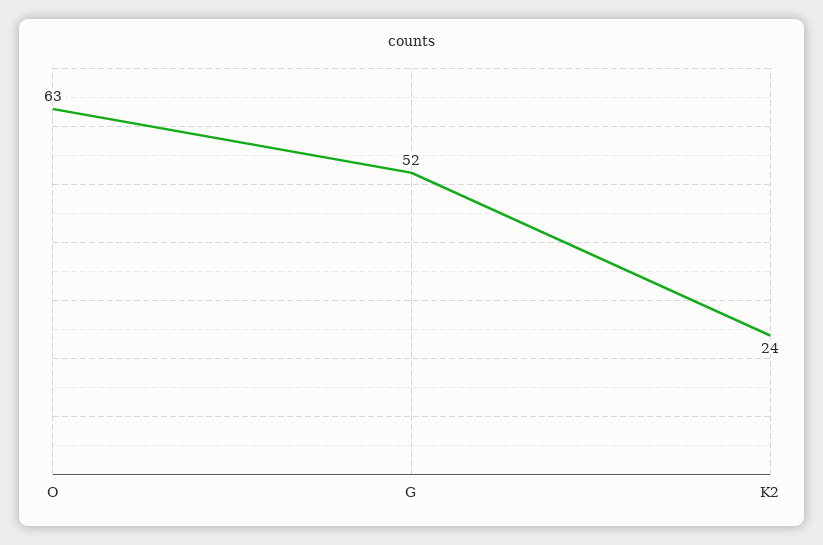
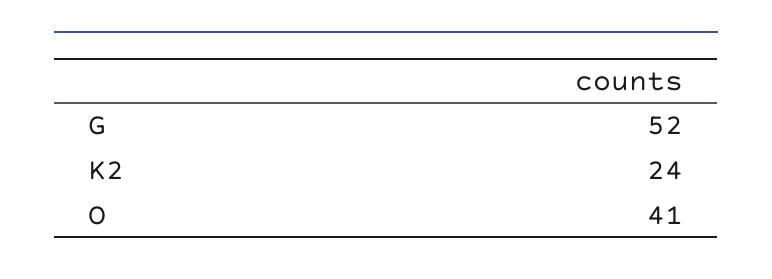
  {
-   "O": 63,
+   "O": 41,
    "G": 52,
    "K2": 24
  }

